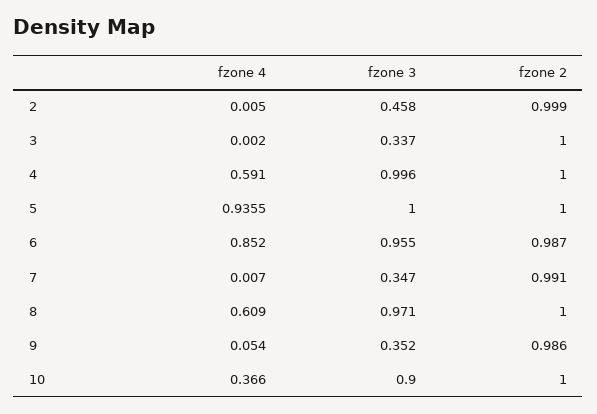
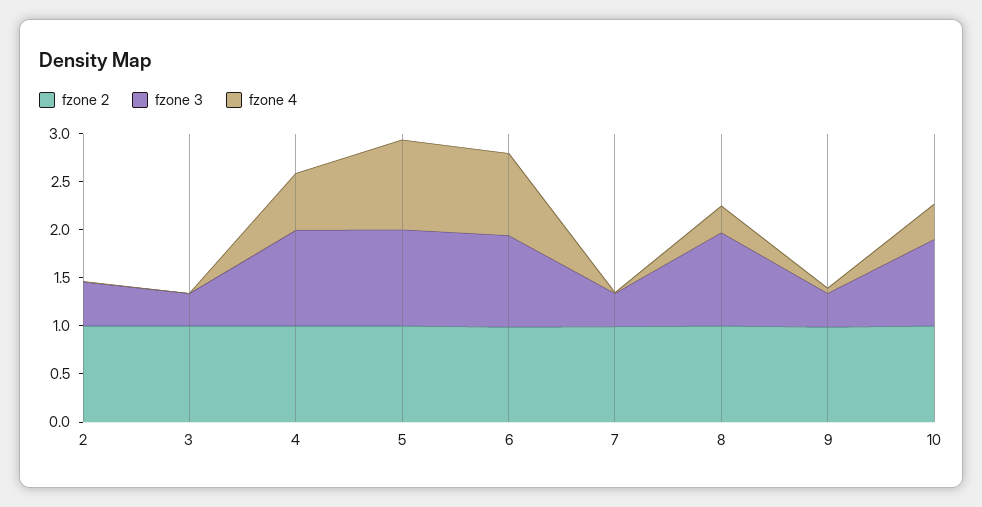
  {
    "fzone 4": {
      "2": 0.005,
      "3": 0.002,
      "4": 0.591,
      "5": 0.9355,
      "6": 0.852,
      "7": 0.007,
-     "8": 0.609,
+     "8": 0.3,
      "9": 0.054,
      "10": 0.366
    },
    "fzone 3": {
      "2": 0.458,
      "3": 0.337,
      "4": 0.996,
      "5": 1,
      "6": 0.955,
      "7": 0.347,
      "8": 0.971,
      "9": 0.352,
      "10": 0.9
    },
    "fzone 2": {
      "2": 0.999,
      "3": 1,
      "4": 1,
      "5": 1,
      "6": 0.987,
      "7": 0.991,
      "8": 1,
      "9": 0.986,
      "10": 1
    }
  }

